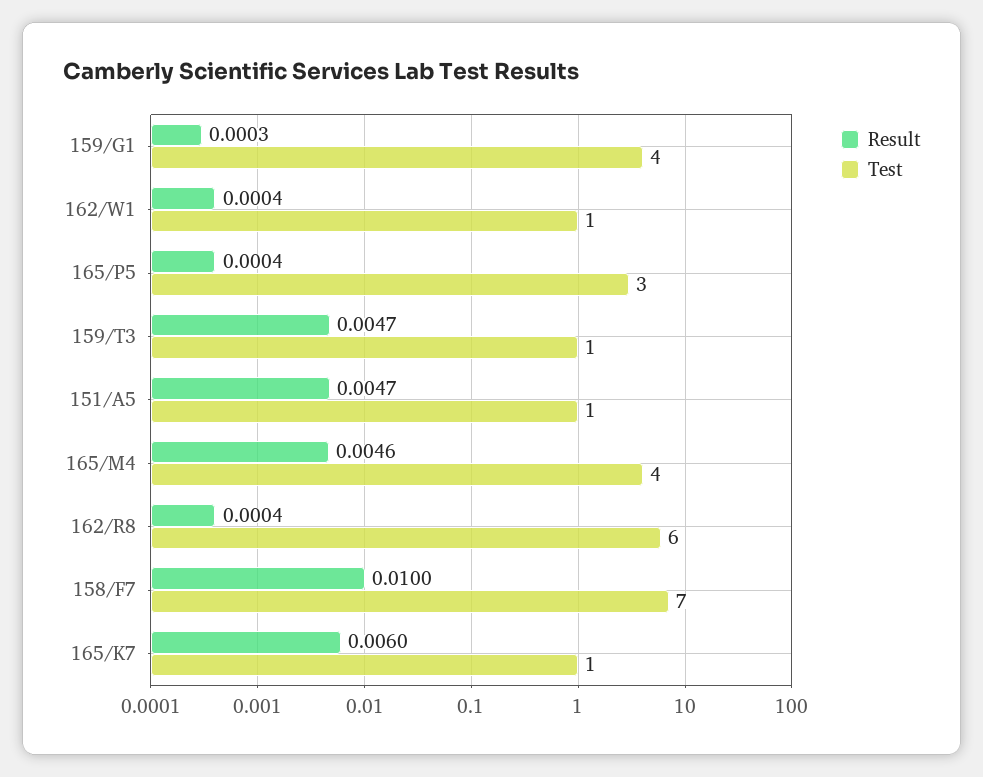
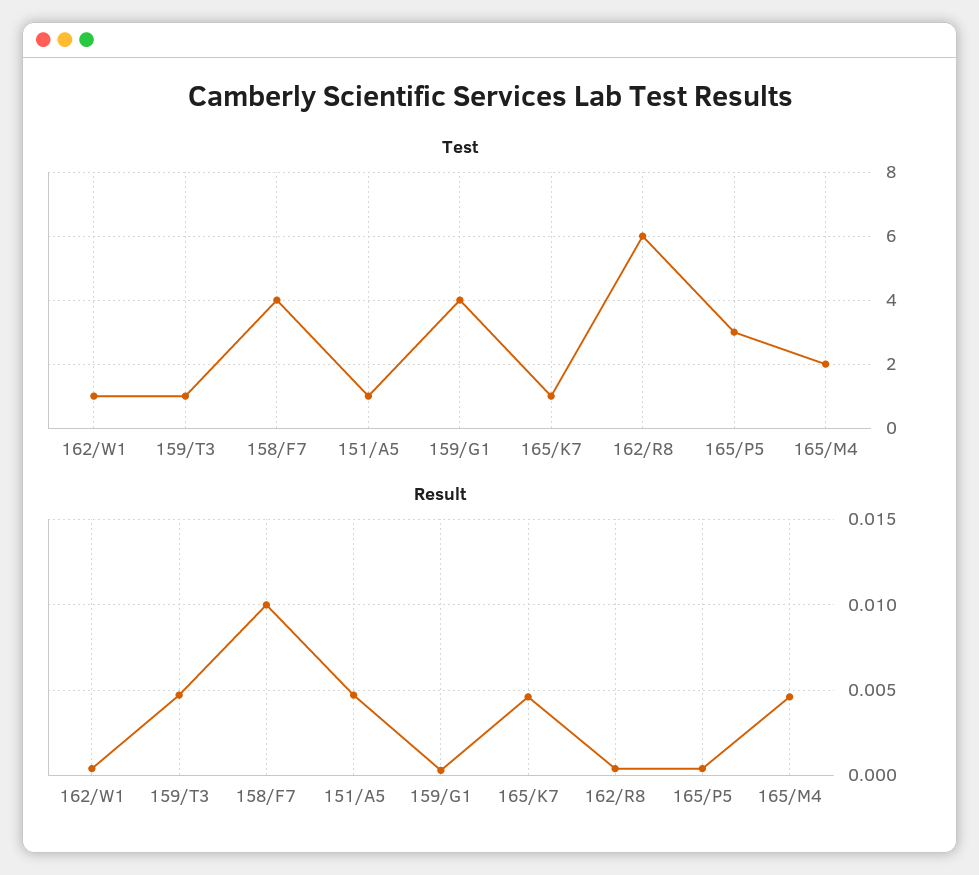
  {
    "Result": {
      "159/G1": 0.0003,
      "162/W1": 0.0004,
      "165/P5": 0.0004,
      "159/T3": 0.0047,
      "151/A5": 0.0047,
      "165/M4": 0.0046,
      "162/R8": 0.0004,
      "158/F7": 0.01,
-     "165/K7": 0.006
+     "165/K7": 0.0045
    },
    "Test": {
      "159/G1": 4,
      "162/W1": 1,
      "165/P5": 3,
      "159/T3": 1,
      "151/A5": 1,
-     "165/M4": 4,
+     "165/M4": 2,
      "162/R8": 6,
-     "158/F7": 7,
+     "158/F7": 4,
      "165/K7": 1
    }
  }

